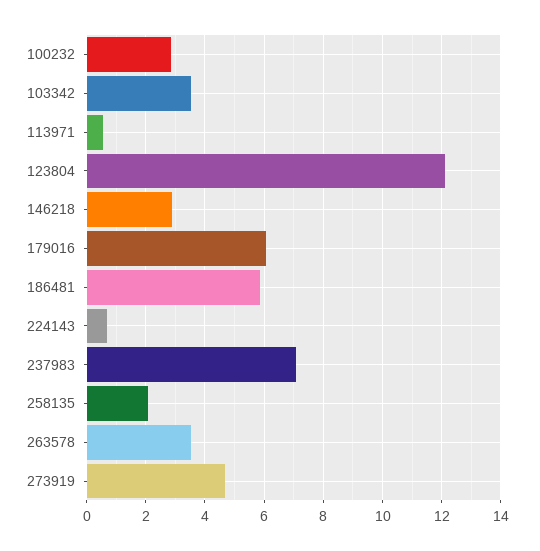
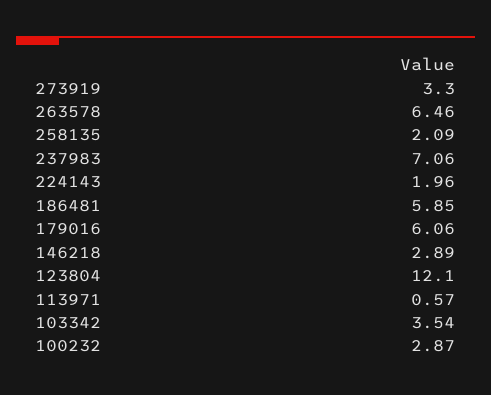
  {
    "100232": 2.87,
    "103342": 3.54,
    "113971": 0.57,
    "123804": 12.1,
    "146218": 2.89,
    "179016": 6.06,
    "186481": 5.85,
-   "224143": 0.75,
+   "224143": 1.96,
    "237983": 7.06,
    "258135": 2.09,
-   "263578": 3.5,
+   "263578": 6.46,
-   "273919": 4.75
+   "273919": 3.3
  }

